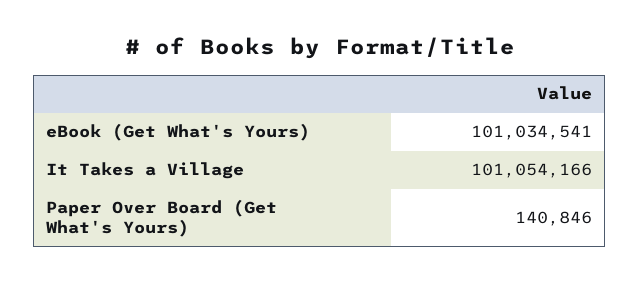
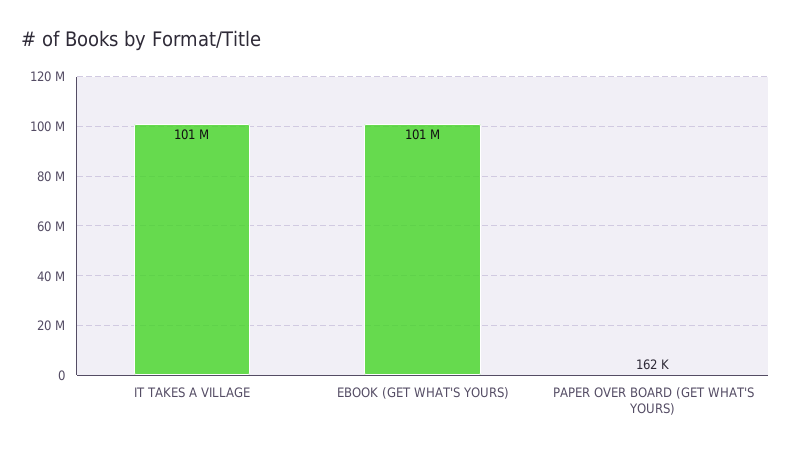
  {
    "eBook (Get What's Yours)": 101034541,
    "It Takes a Village": 101054166,
-   "Paper Over Board (Get What's Yours)": 140846
+   "Paper Over Board (Get What's Yours)": 162000
  }

